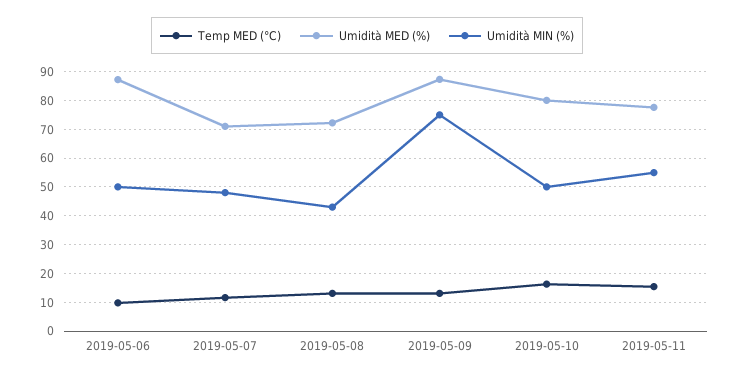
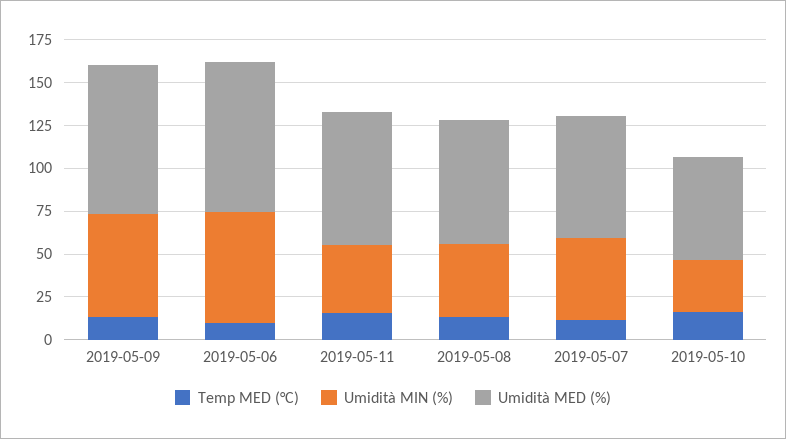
  {
    "Temp MED (°C)": {
      "2019-05-06": 10,
      "2019-05-07": 12.5,
      "2019-05-08": 12.5,
      "2019-05-09": 12.5,
      "2019-05-10": 17.5,
      "2019-05-11": 15
    },
    "Umidità MED (%)": {
      "2019-05-06": 87.5,
      "2019-05-07": 70,
      "2019-05-08": 72.5,
      "2019-05-09": 87.5,
-     "2019-05-10": 80,
+     "2019-05-10": 60,
      "2019-05-11": 77.5
    },
    "Umidità MIN (%)": {
-     "2019-05-06": 50,
+     "2019-05-06": 65,
      "2019-05-07": 47.5,
      "2019-05-08": 42.5,
-     "2019-05-09": 75,
+     "2019-05-09": 60,
-     "2019-05-10": 50,
+     "2019-05-10": 30,
-     "2019-05-11": 55
+     "2019-05-11": 40
    }
  }

